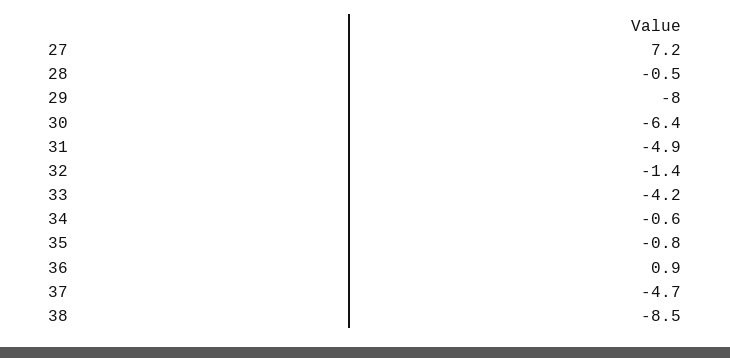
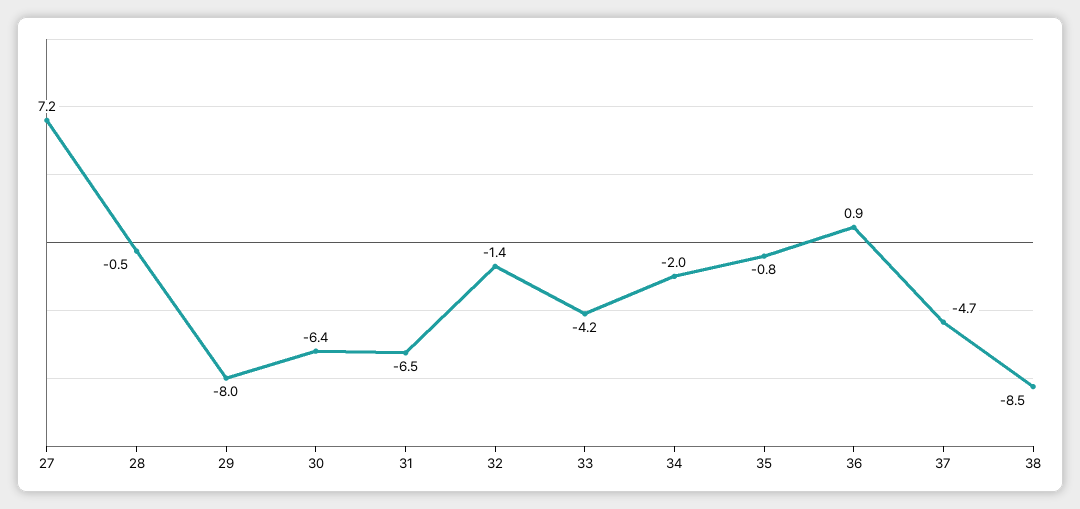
  {
    "27": 7.2,
    "28": -0.5,
    "29": -8,
    "30": -6.4,
-   "31": -4.9,
+   "31": -6.5,
    "32": -1.4,
    "33": -4.2,
-   "34": -0.6,
+   "34": -2,
    "35": -0.8,
    "36": 0.9,
    "37": -4.7,
    "38": -8.5
  }

